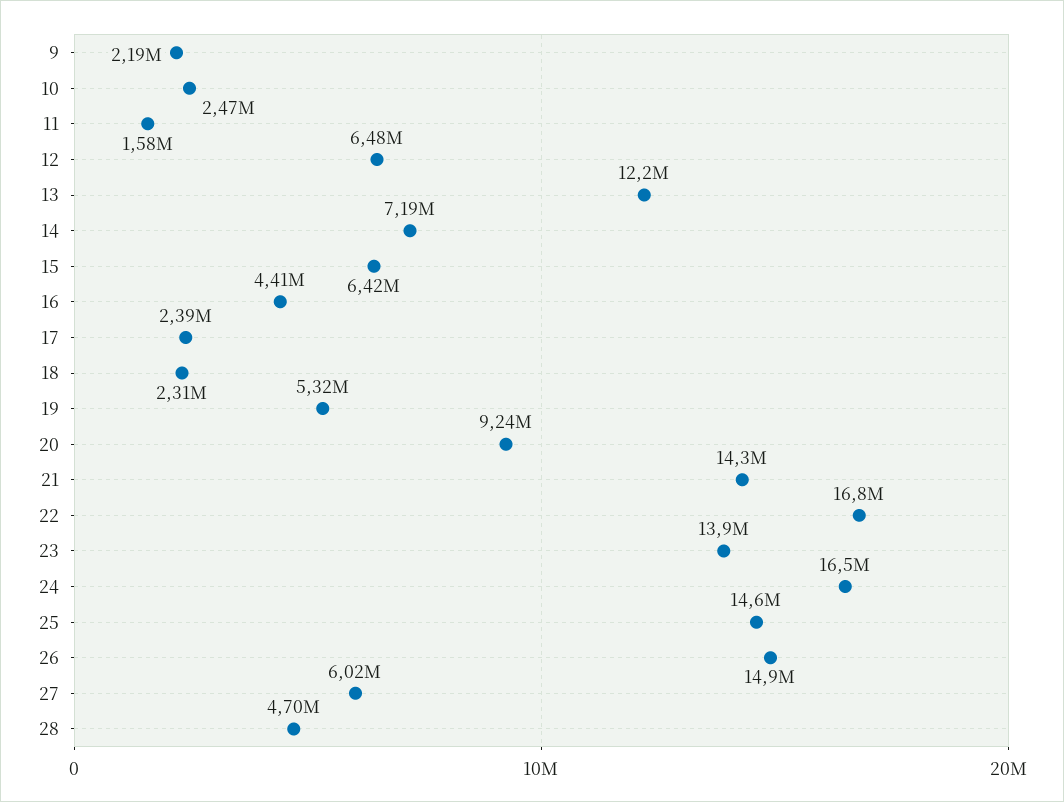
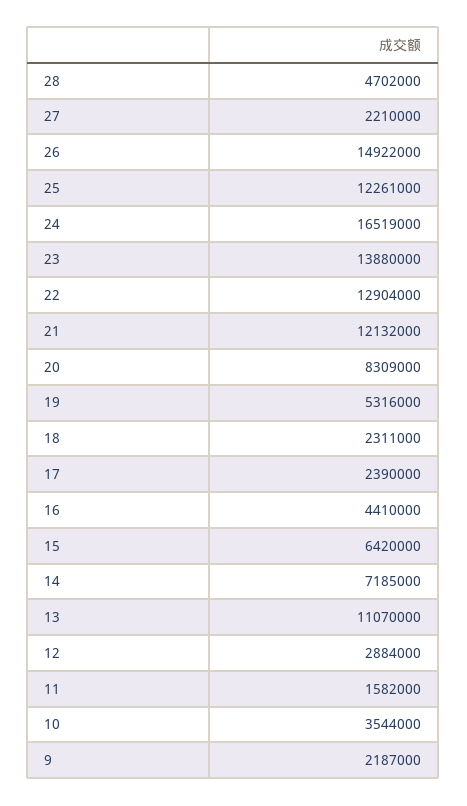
  {
    "9": 2187000,
-   "10": 2470000,
+   "10": 3544000,
    "11": 1582000,
-   "12": 6480000,
+   "12": 2884000,
-   "13": 12200000,
+   "13": 11070000,
    "14": 7185000,
    "15": 6420000,
    "16": 4410000,
    "17": 2390000,
    "18": 2311000,
    "19": 5316000,
-   "20": 9240000,
+   "20": 8309000,
-   "21": 14300000,
+   "21": 12132000,
-   "22": 16800000,
+   "22": 12904000,
    "23": 13880000,
    "24": 16519000,
-   "25": 14600000,
+   "25": 12261000,
    "26": 14922000,
-   "27": 6020000,
+   "27": 2210000,
    "28": 4702000
  }

